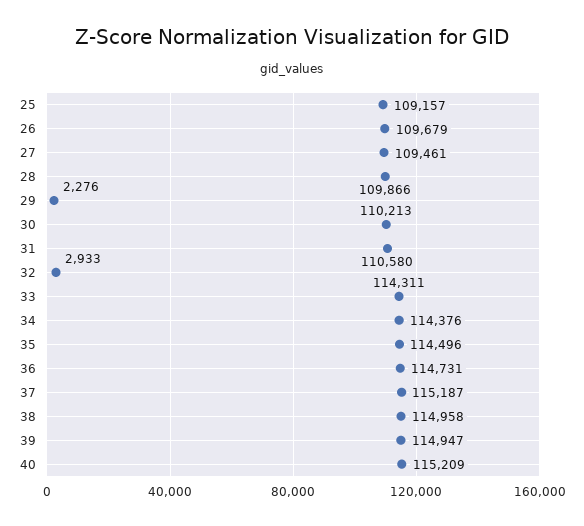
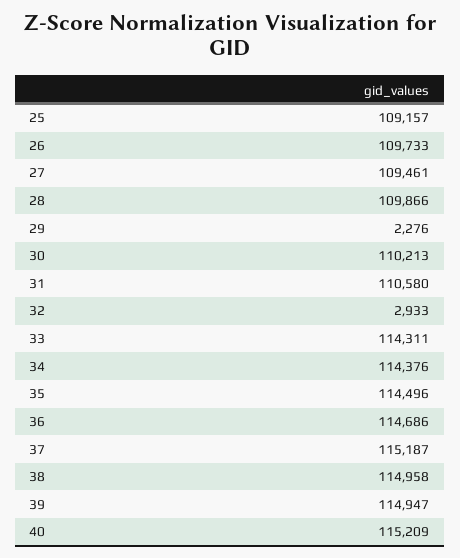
  {
    "25": 109157,
-   "26": 109679,
+   "26": 109733,
    "27": 109461,
    "28": 109866,
    "29": 2276,
    "30": 110213,
    "31": 110580,
    "32": 2933,
    "33": 114311,
    "34": 114376,
    "35": 114496,
-   "36": 114731,
+   "36": 114686,
    "37": 115187,
    "38": 114958,
    "39": 114947,
    "40": 115209
  }

